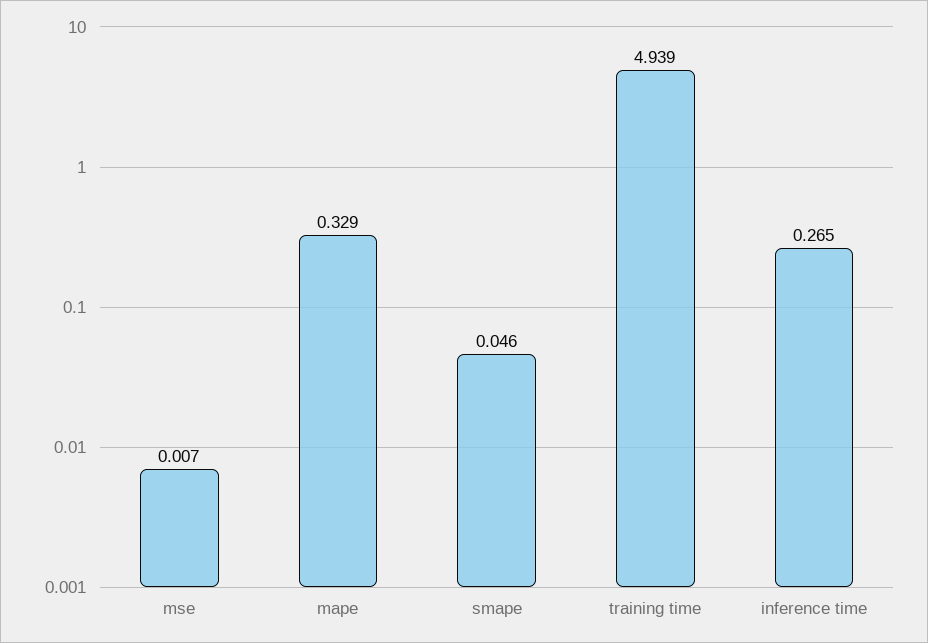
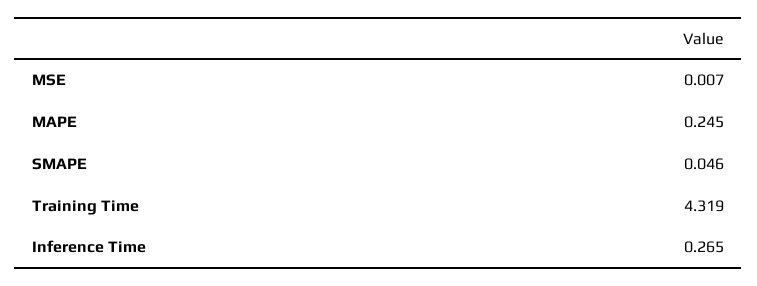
  {
    "mse": 0.007,
-   "mape": 0.329,
+   "mape": 0.245,
    "smape": 0.046,
-   "training time": 4.939,
+   "training time": 4.319,
    "inference time": 0.265
  }

